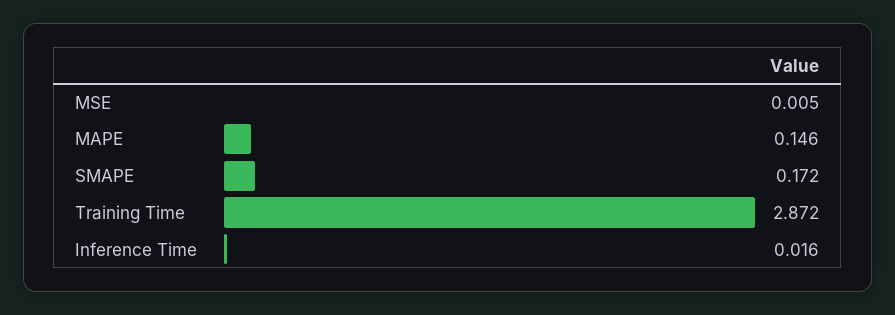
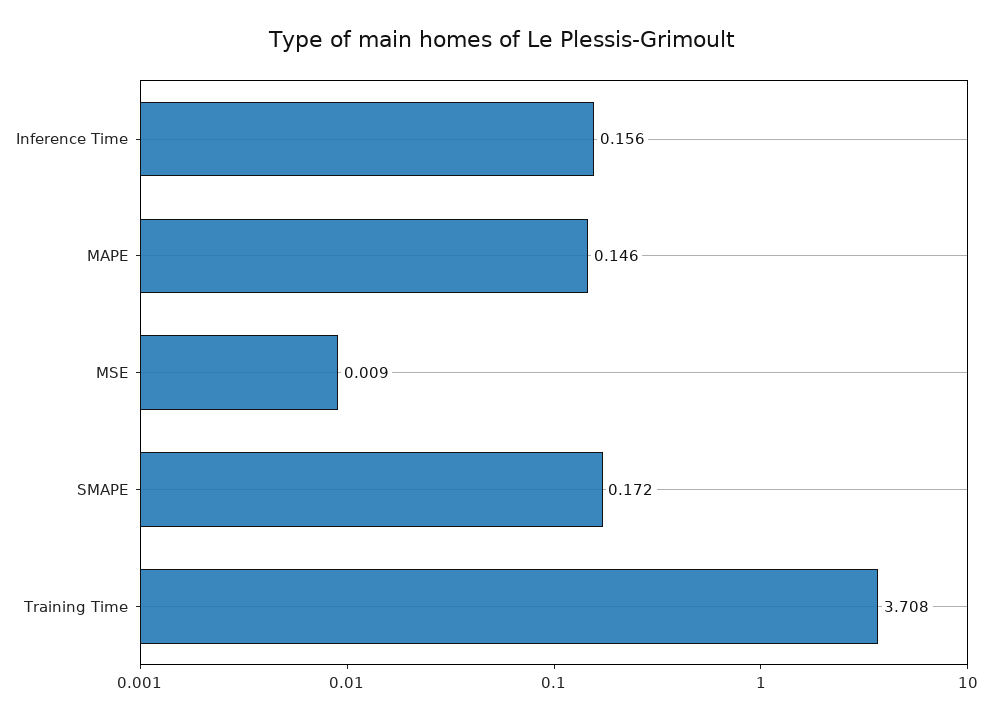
  {
-   "MSE": 0.005,
+   "MSE": 0.009,
    "MAPE": 0.146,
    "SMAPE": 0.172,
-   "Training Time": 2.872,
+   "Training Time": 3.708,
-   "Inference Time": 0.016
+   "Inference Time": 0.156
  }

